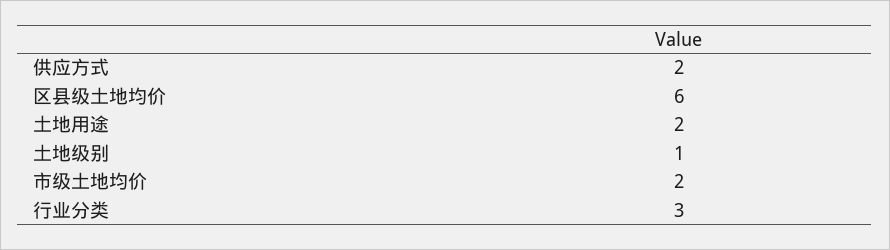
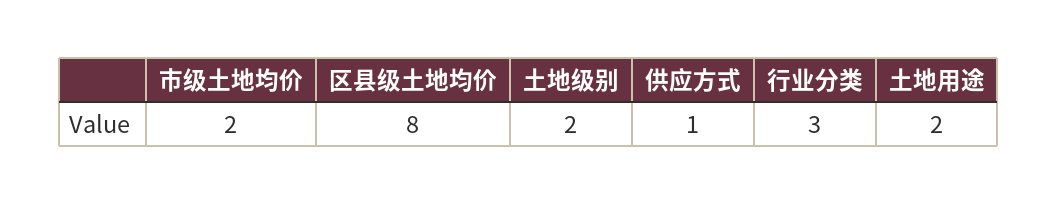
  {
-   "供应方式": 2,
+   "供应方式": 1,
-   "区县级土地均价": 6,
+   "区县级土地均价": 8,
    "土地用途": 2,
-   "土地级别": 1,
+   "土地级别": 2,
    "市级土地均价": 2,
    "行业分类": 3
  }

